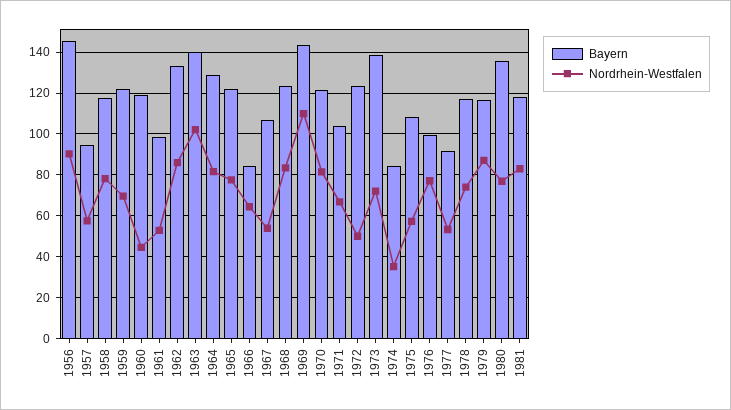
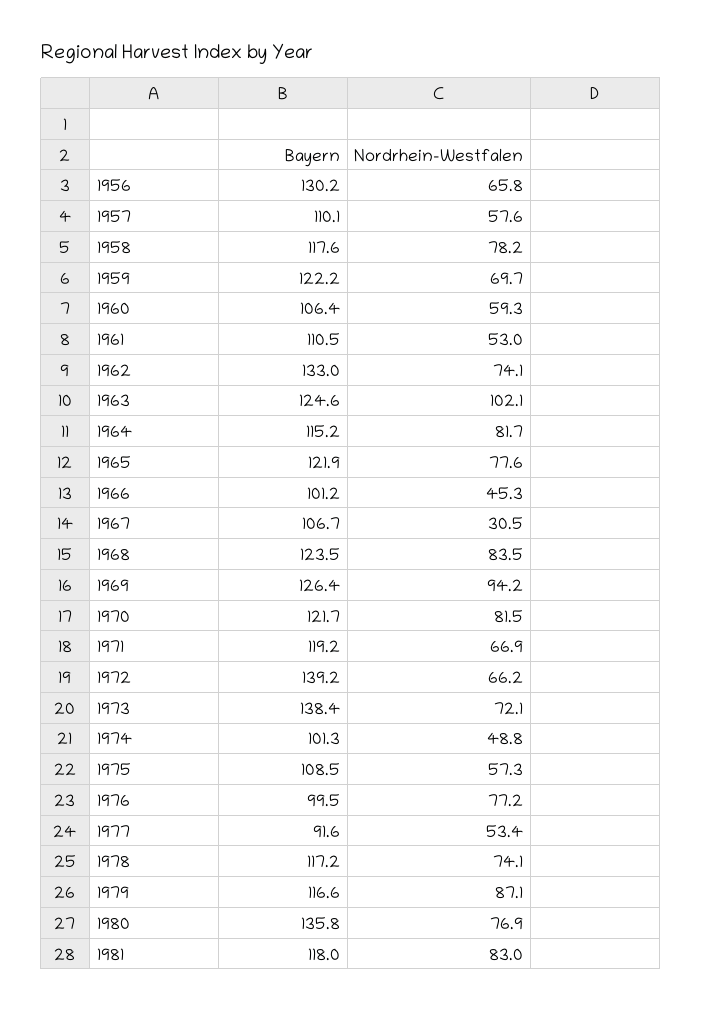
  {
    "Bayern": {
-     "1956": 145,
+     "1956": 130.2,
-     "1957": 95,
+     "1957": 110.1,
      "1958": 117.6,
      "1959": 122.2,
-     "1960": 120,
+     "1960": 106.4,
-     "1961": 100,
+     "1961": 110.5,
      "1962": 133,
-     "1963": 140,
+     "1963": 124.6,
-     "1964": 130,
+     "1964": 115.2,
      "1965": 121.9,
-     "1966": 85,
+     "1966": 101.2,
      "1967": 106.7,
      "1968": 123.5,
-     "1969": 145,
+     "1969": 126.4,
      "1970": 121.7,
-     "1971": 105,
+     "1971": 119.2,
-     "1972": 125,
+     "1972": 139.2,
      "1973": 138.4,
-     "1974": 85,
+     "1974": 101.3,
      "1975": 108.5,
      "1976": 99.5,
      "1977": 91.6,
      "1978": 117.2,
      "1979": 116.6,
      "1980": 135.8,
      "1981": 118
    },
    "Nordrhein-Westfalen": {
-     "1956": 90,
+     "1956": 65.8,
      "1957": 57.6,
      "1958": 78.2,
      "1959": 69.7,
-     "1960": 45,
+     "1960": 59.3,
      "1961": 53,
-     "1962": 85,
+     "1962": 74.1,
      "1963": 102.1,
      "1964": 81.7,
      "1965": 77.6,
-     "1966": 65,
+     "1966": 45.3,
-     "1967": 55,
+     "1967": 30.5,
      "1968": 83.5,
-     "1969": 110,
+     "1969": 94.2,
      "1970": 81.5,
      "1971": 66.9,
-     "1972": 50,
+     "1972": 66.2,
      "1973": 72.1,
-     "1974": 35,
+     "1974": 48.8,
      "1975": 57.3,
      "1976": 77.2,
      "1977": 53.4,
      "1978": 74.1,
      "1979": 87.1,
      "1980": 76.9,
      "1981": 83
    }
  }

